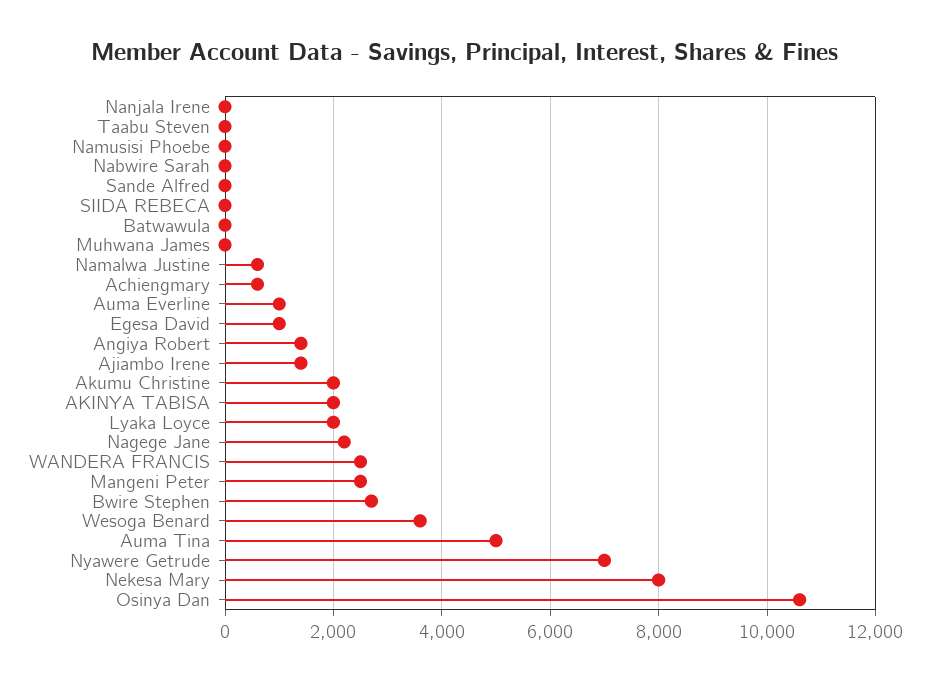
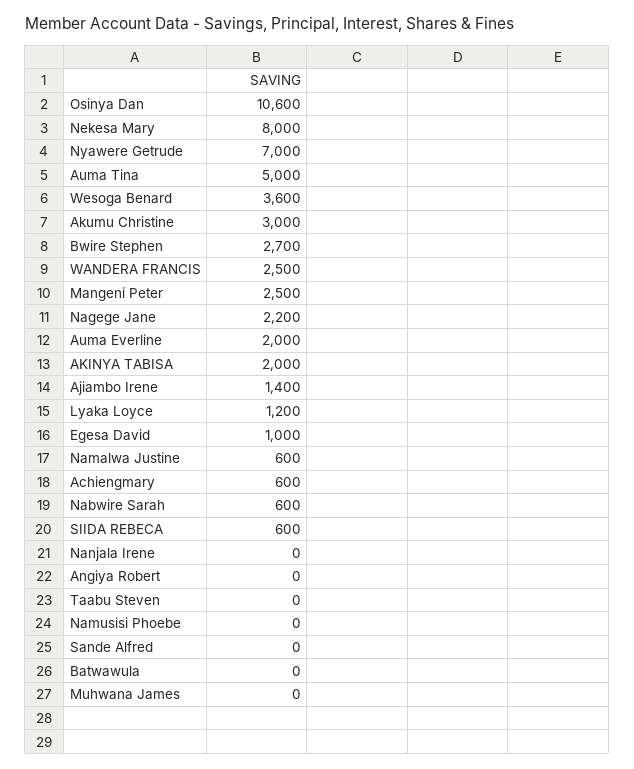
  {
    "Nanjala Irene": 0,
    "Taabu Steven": 0,
    "Namusisi Phoebe": 0,
-   "Nabwire Sarah": 0,
+   "Nabwire Sarah": 600,
    "Sande Alfred": 0,
-   "SIIDA REBECA": 0,
+   "SIIDA REBECA": 600,
    "Batwawula": 0,
    "Muhwana James": 0,
    "Namalwa Justine": 600,
    "Achiengmary": 600,
-   "Auma Everline": 1000,
+   "Auma Everline": 2000,
    "Egesa David": 1000,
-   "Angiya Robert": 1400,
+   "Angiya Robert": 0,
    "Ajiambo Irene": 1400,
-   "Akumu Christine": 2000,
+   "Akumu Christine": 3000,
    "AKINYA TABISA": 2000,
-   "Lyaka Loyce": 2000,
+   "Lyaka Loyce": 1200,
    "Nagege Jane": 2200,
    "WANDERA FRANCIS": 2500,
    "Mangeni Peter": 2500,
    "Bwire Stephen": 2700,
    "Wesoga Benard": 3600,
    "Auma Tina": 5000,
    "Nyawere Getrude": 7000,
    "Nekesa Mary": 8000,
    "Osinya Dan": 10600
  }

